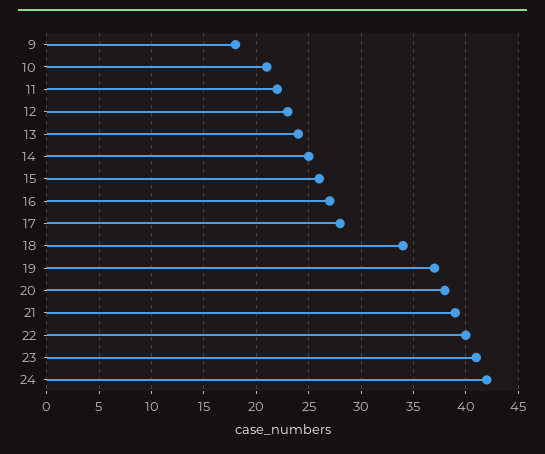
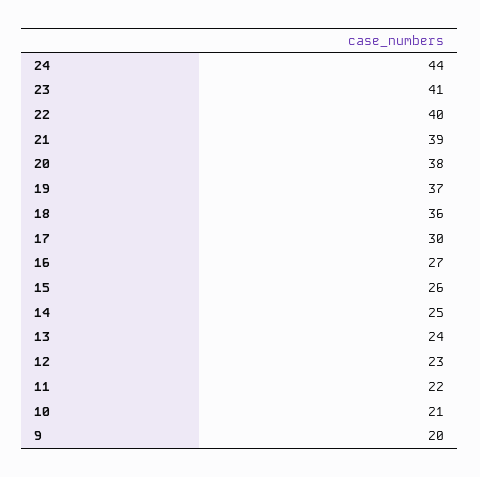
  {
-   "9": 18,
+   "9": 20,
    "10": 21,
    "11": 22,
    "12": 23,
    "13": 24,
    "14": 25,
    "15": 26,
    "16": 27,
-   "17": 28,
+   "17": 30,
-   "18": 34,
+   "18": 36,
    "19": 37,
    "20": 38,
    "21": 39,
    "22": 40,
    "23": 41,
-   "24": 42
+   "24": 44
  }

